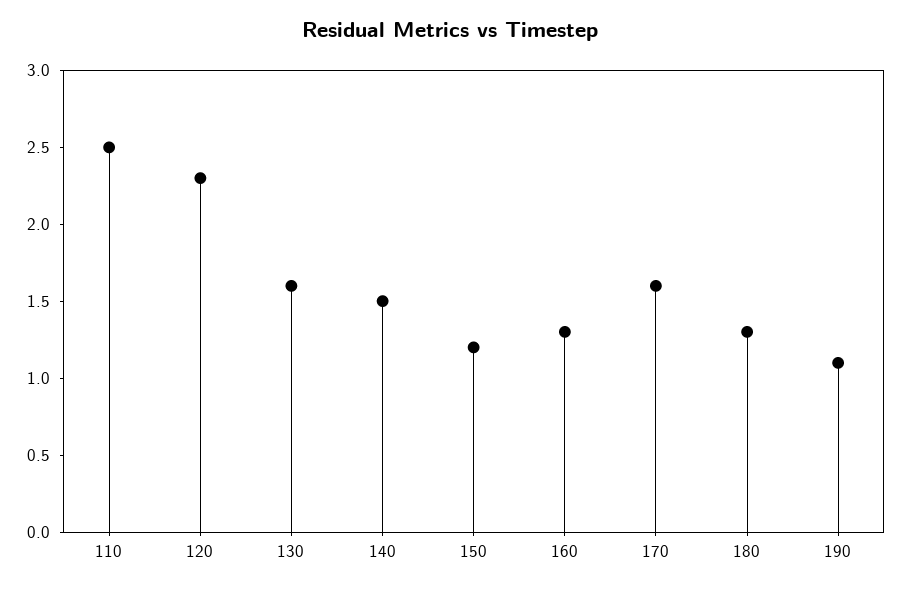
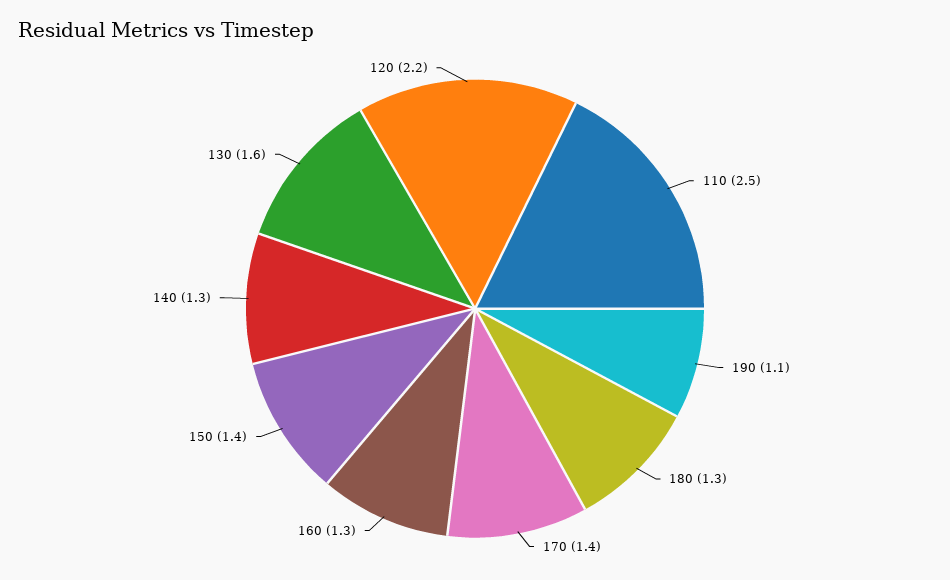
  {
    "110": 2.5,
-   "120": 2.3,
+   "120": 2.2,
    "130": 1.6,
-   "140": 1.5,
+   "140": 1.3,
-   "150": 1.2,
+   "150": 1.4,
    "160": 1.3,
-   "170": 1.6,
+   "170": 1.4,
    "180": 1.3,
    "190": 1.1
  }

